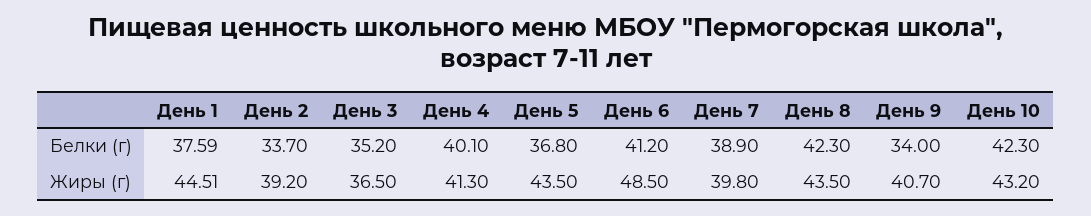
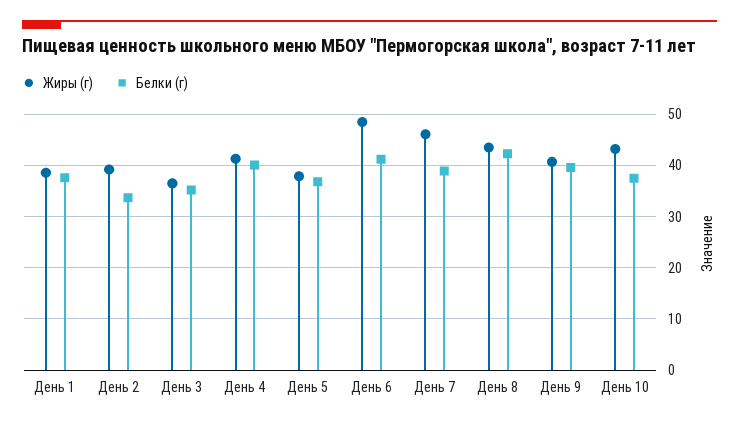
  {
    "Белки (г)": {
      "День 1": 37.59,
      "День 2": 33.7,
      "День 3": 35.2,
      "День 4": 40.1,
      "День 5": 36.8,
      "День 6": 41.2,
      "День 7": 38.9,
      "День 8": 42.3,
-     "День 9": 34,
+     "День 9": 40,
-     "День 10": 42.3
+     "День 10": 38
    },
    "Жиры (г)": {
-     "День 1": 44.51,
+     "День 1": 38,
      "День 2": 39.2,
      "День 3": 36.5,
      "День 4": 41.3,
-     "День 5": 43.5,
+     "День 5": 38,
      "День 6": 48.5,
-     "День 7": 39.8,
+     "День 7": 46,
      "День 8": 43.5,
      "День 9": 40.7,
      "День 10": 43.2
    }
  }

